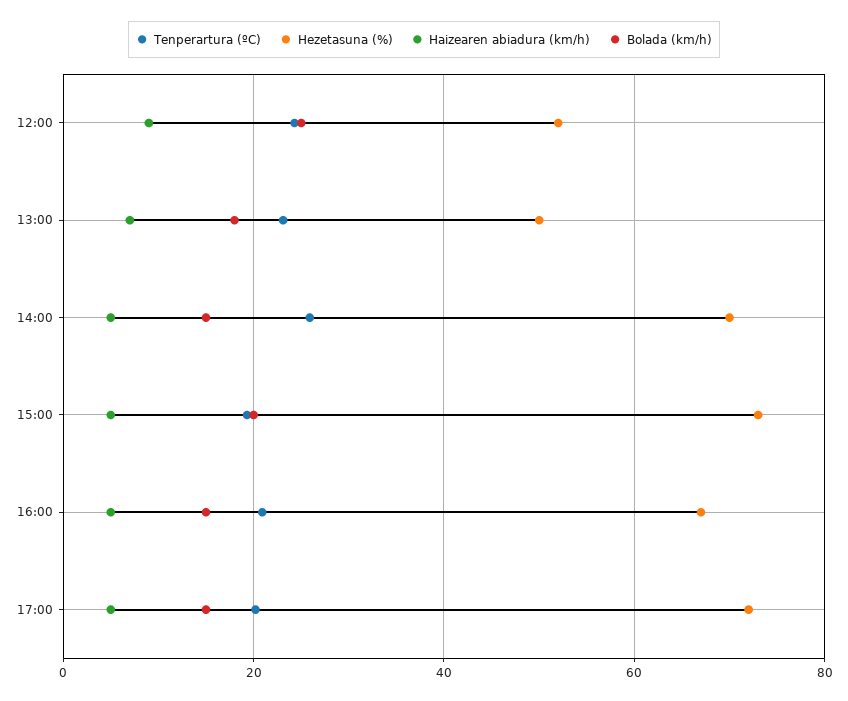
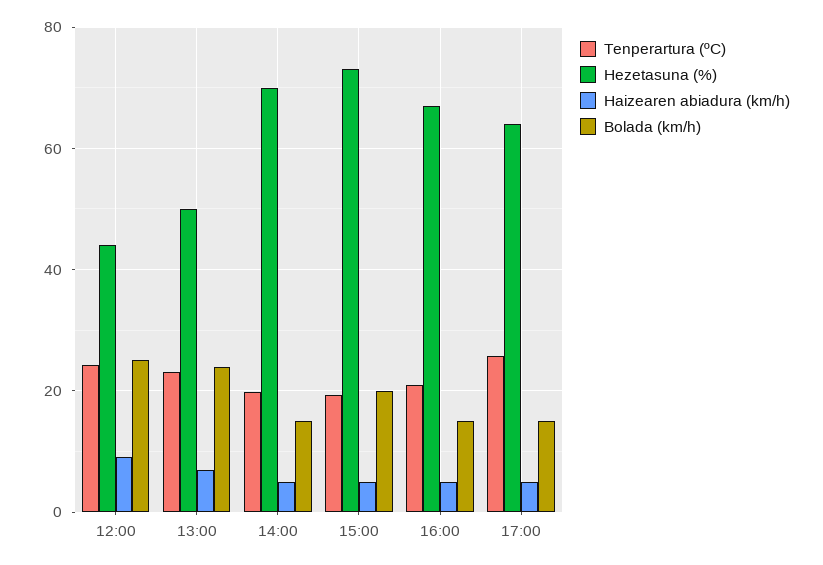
  {
    "Tenperartura (ºC)": {
      "12:00": 24,
      "13:00": 24,
-     "14:00": 26,
+     "14:00": 20,
      "15:00": 20,
      "16:00": 20,
-     "17:00": 20
+     "17:00": 26
    },
    "Hezetasuna (%)": {
-     "12:00": 52,
+     "12:00": 44,
      "13:00": 50,
      "14:00": 70,
      "15:00": 74,
      "16:00": 68,
-     "17:00": 72
+     "17:00": 64
    },
    "Haizearen abiadura (km/h)": {
      "12:00": 10,
      "13:00": 8,
      "14:00": 6,
      "15:00": 6,
      "16:00": 6,
      "17:00": 6
    },
    "Bolada (km/h)": {
      "12:00": 26,
-     "13:00": 18,
+     "13:00": 24,
      "14:00": 16,
      "15:00": 20,
      "16:00": 16,
      "17:00": 16
    }
  }

